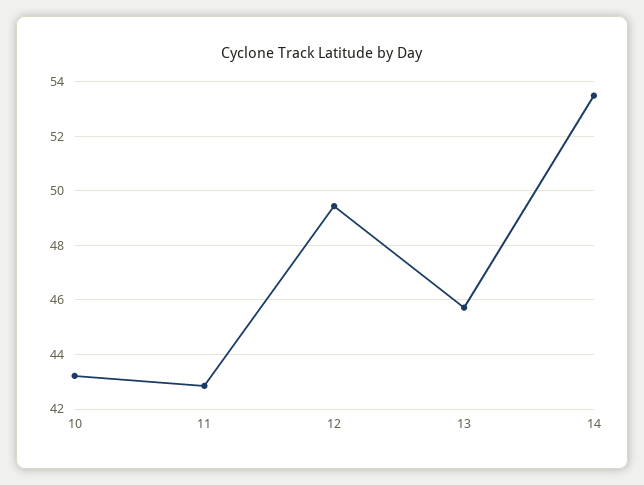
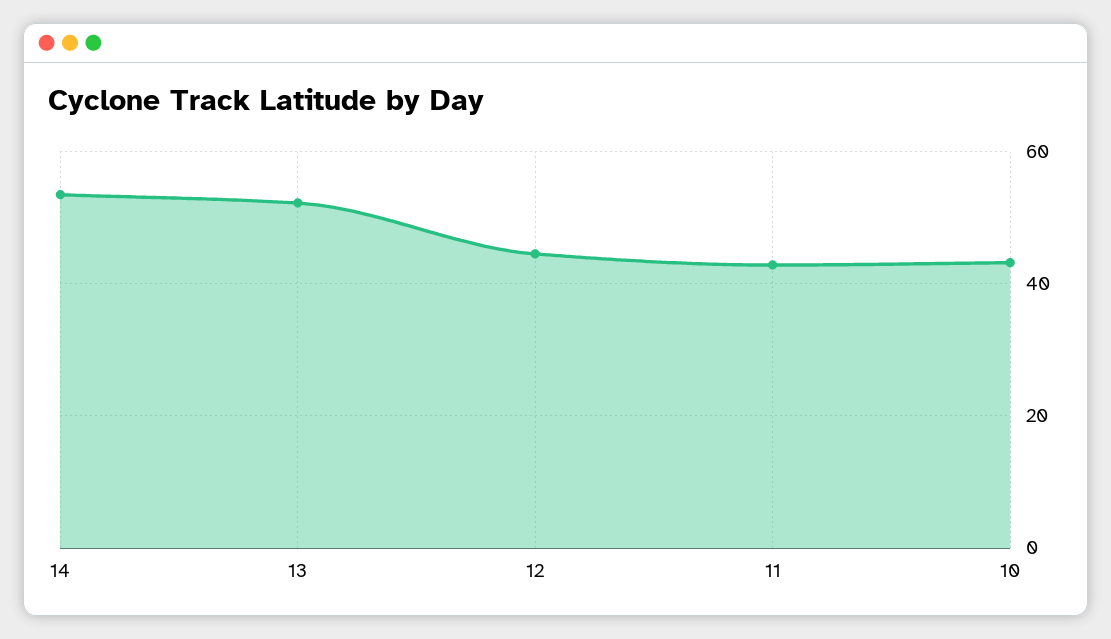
  {
    "10": 43.25,
    "11": 42.75,
-   "12": 49.5,
+   "12": 44,
-   "13": 45.75,
+   "13": 52,
    "14": 53.5
  }

